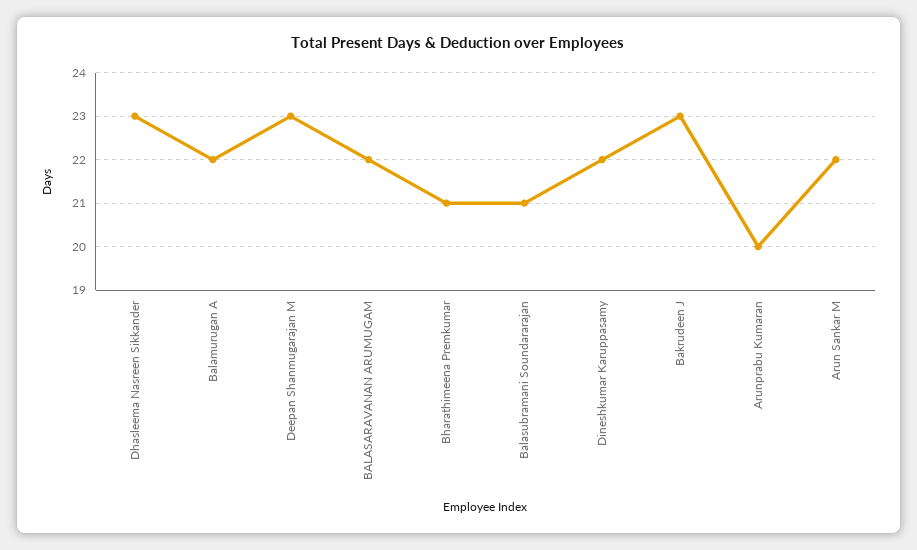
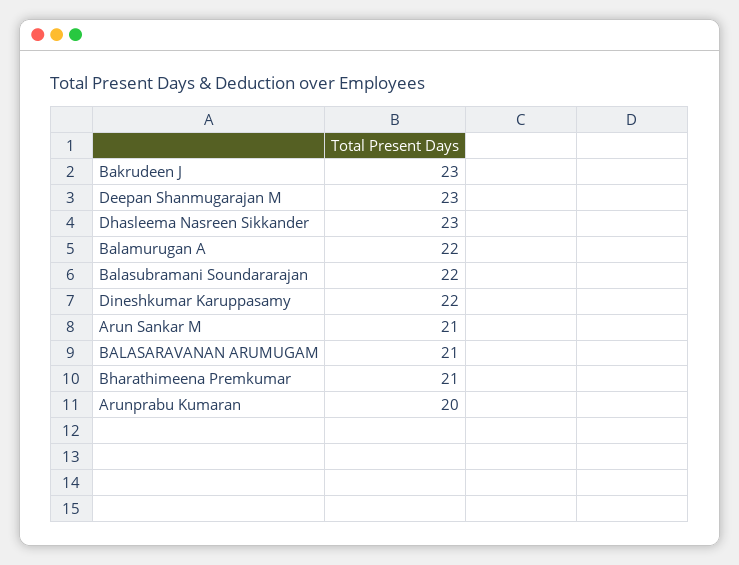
  {
    "Dhasleema Nasreen Sikkander": 23,
    "Balamurugan A": 22,
    "Deepan Shanmugarajan M": 23,
-   "BALASARAVANAN ARUMUGAM": 22,
+   "BALASARAVANAN ARUMUGAM": 21,
    "Bharathimeena Premkumar": 21,
-   "Balasubramani Soundararajan": 21,
+   "Balasubramani Soundararajan": 22,
    "Dineshkumar Karuppasamy": 22,
    "Bakrudeen J": 23,
    "Arunprabu Kumaran": 20,
-   "Arun Sankar M": 22
+   "Arun Sankar M": 21
  }

